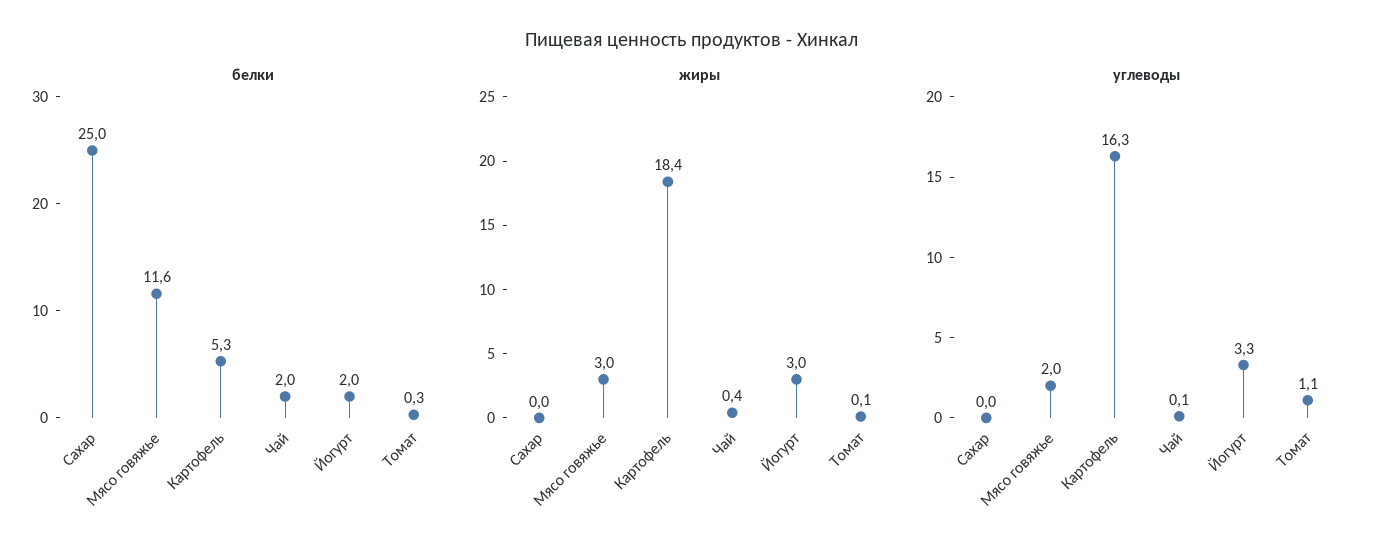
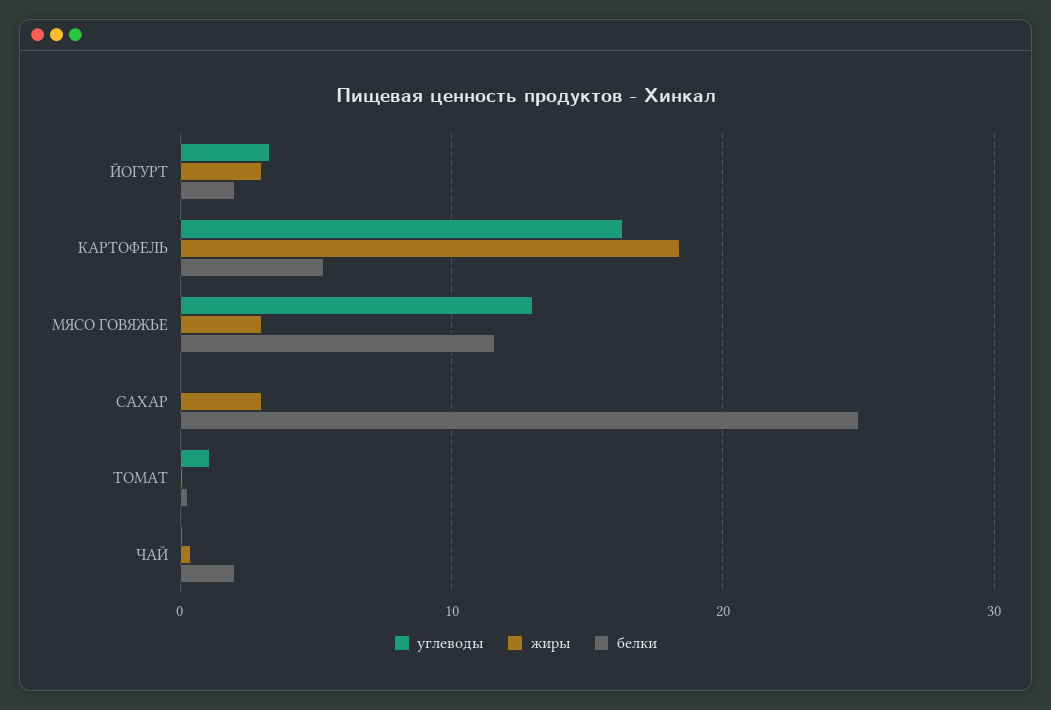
  {
    "белки": {
      "Сахар": 25,
      "Мясо говяжье": 11.6,
      "Картофель": 5.3,
      "Чай": 2,
      "Йогурт": 2,
      "Томат": 0.3
    },
    "жиры": {
-     "Сахар": 0,
+     "Сахар": 3,
      "Мясо говяжье": 3,
      "Картофель": 18.4,
      "Чай": 0.4,
      "Йогурт": 3,
      "Томат": 0.1
    },
    "углеводы": {
      "Сахар": 0,
-     "Мясо говяжье": 2,
+     "Мясо говяжье": 13,
      "Картофель": 16.3,
      "Чай": 0.1,
      "Йогурт": 3.3,
      "Томат": 1.1
    }
  }

